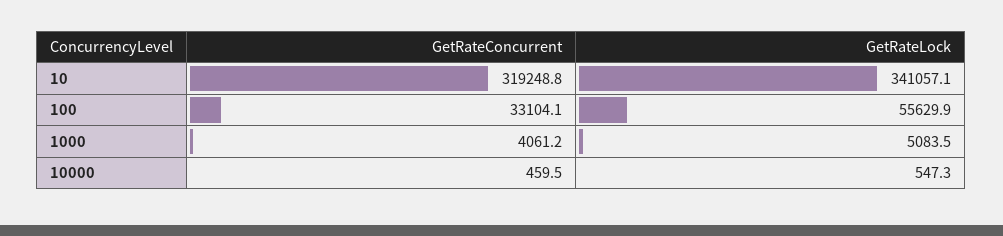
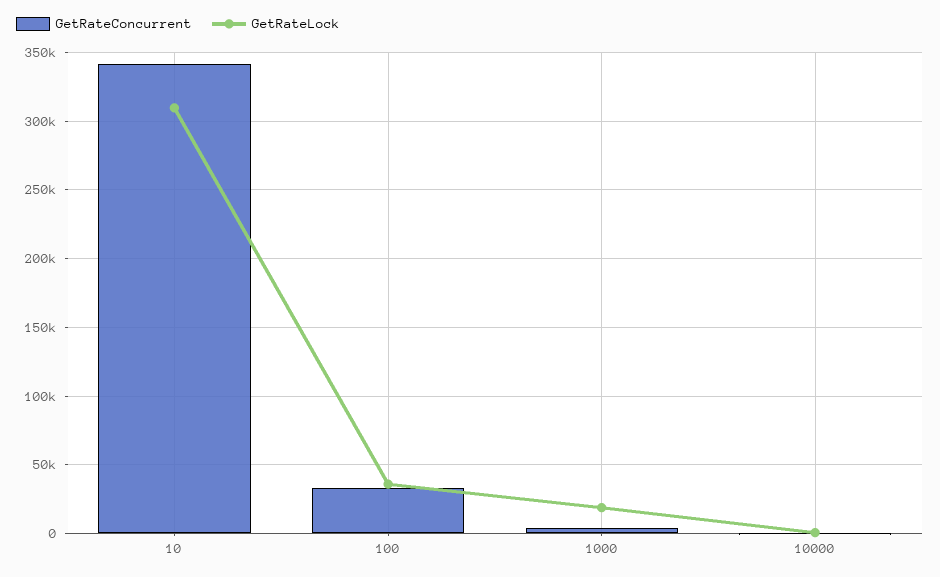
  {
    "GetRateConcurrent": {
-     "10": 319248.8,
+     "10": 340000,
      "100": 33104.1,
      "1000": 4061.2,
      "10000": 459.5
    },
    "GetRateLock": {
-     "10": 341057.1,
+     "10": 310000,
-     "100": 55629.9,
+     "100": 35000,
-     "1000": 5083.5,
+     "1000": 20000,
      "10000": 547.3
    }
  }

